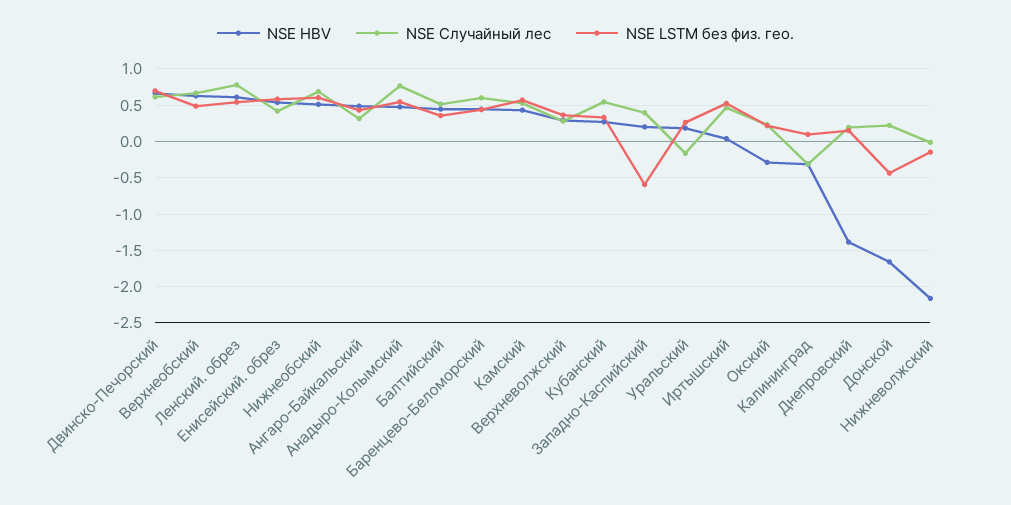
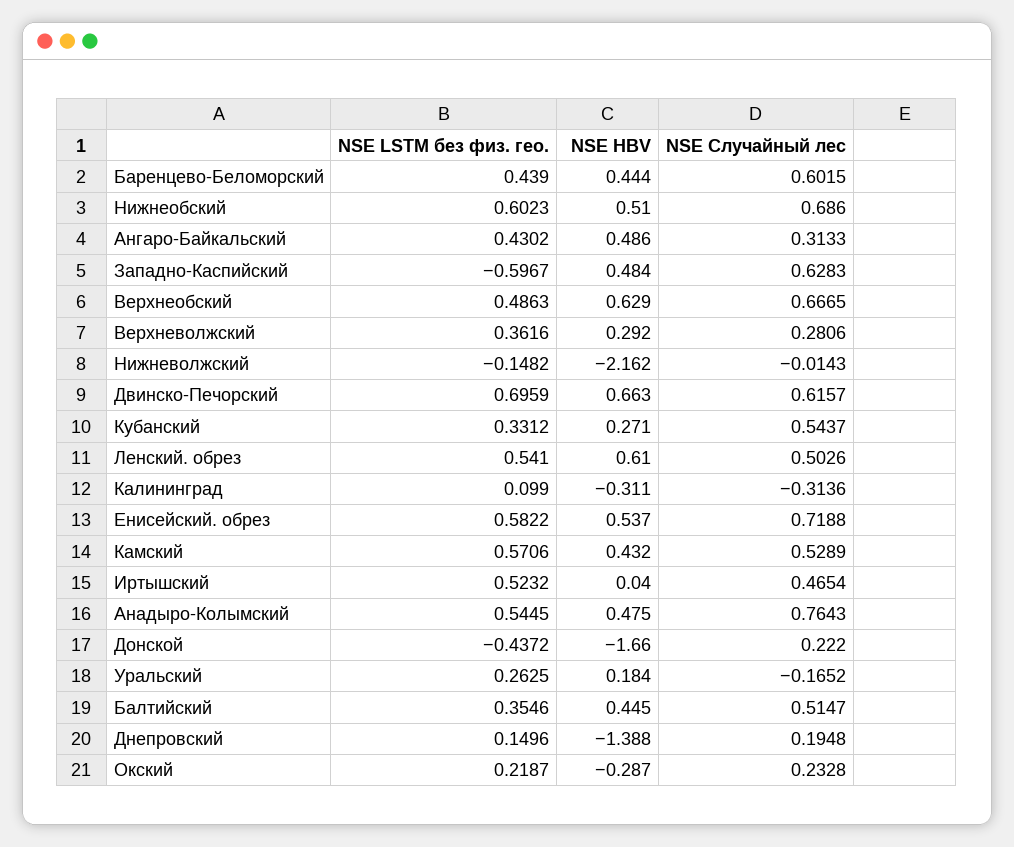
  {
    "NSE HBV": {
      "Двинско-Печорский": 0.663,
      "Верхнеобский": 0.629,
      "Ленский. обрез": 0.61,
      "Енисейский. обрез": 0.537,
      "Нижнеобский": 0.51,
      "Ангаро-Байкальский": 0.486,
      "Анадыро-Колымский": 0.475,
      "Балтийский": 0.445,
      "Баренцево-Беломорский": 0.444,
      "Камский": 0.432,
      "Верхневолжский": 0.292,
      "Кубанский": 0.271,
-     "Западно-Каспийский": 0.2,
+     "Западно-Каспийский": 0.484,
      "Уральский": 0.184,
      "Иртышский": 0.04,
      "Окский": -0.287,
      "Калининград": -0.311,
      "Днепровский": -1.388,
      "Донской": -1.66,
      "Нижневолжский": -2.162
    },
    "NSE Случайный лес": {
      "Двинско-Печорский": 0.6157,
      "Верхнеобский": 0.6665,
-     "Ленский. обрез": 0.8,
+     "Ленский. обрез": 0.5026,
-     "Енисейский. обрез": 0.4,
+     "Енисейский. обрез": 0.7188,
      "Нижнеобский": 0.686,
      "Ангаро-Байкальский": 0.3133,
      "Анадыро-Колымский": 0.7643,
      "Балтийский": 0.5147,
      "Баренцево-Беломорский": 0.6015,
      "Камский": 0.5289,
      "Верхневолжский": 0.2806,
      "Кубанский": 0.5437,
-     "Западно-Каспийский": 0.4,
+     "Западно-Каспийский": 0.6283,
      "Уральский": -0.1652,
      "Иртышский": 0.4654,
      "Окский": 0.2328,
      "Калининград": -0.3136,
      "Днепровский": 0.1948,
      "Донской": 0.222,
      "Нижневолжский": -0.0143
    },
    "NSE LSTM без физ. гео.": {
      "Двинско-Печорский": 0.6959,
      "Верхнеобский": 0.4863,
      "Ленский. обрез": 0.541,
      "Енисейский. обрез": 0.5822,
      "Нижнеобский": 0.6023,
      "Ангаро-Байкальский": 0.4302,
      "Анадыро-Колымский": 0.5445,
      "Балтийский": 0.3546,
      "Баренцево-Беломорский": 0.439,
      "Камский": 0.5706,
      "Верхневолжский": 0.3616,
      "Кубанский": 0.3312,
      "Западно-Каспийский": -0.5967,
      "Уральский": 0.2625,
      "Иртышский": 0.5232,
      "Окский": 0.2187,
      "Калининград": 0.099,
      "Днепровский": 0.1496,
      "Донской": -0.4372,
      "Нижневолжский": -0.1482
    }
  }

